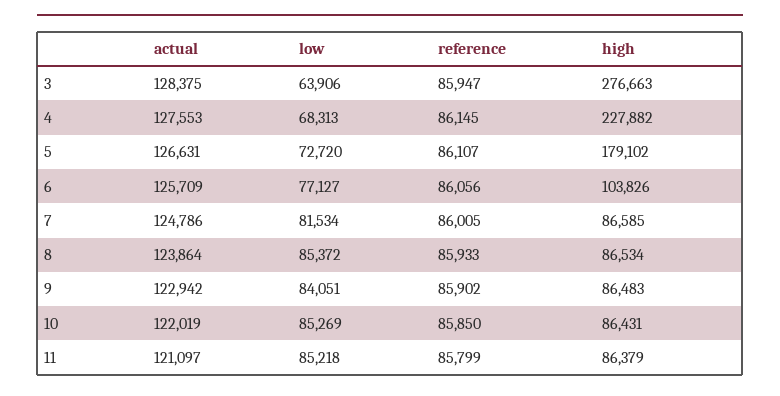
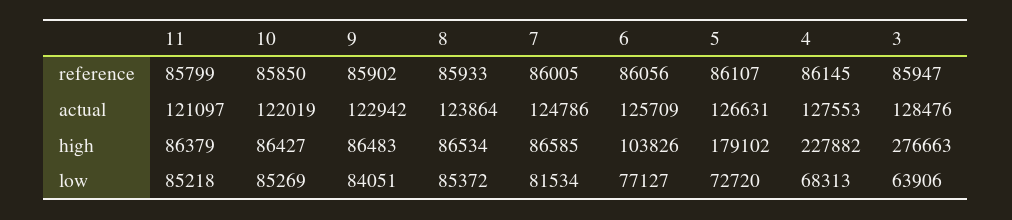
  {
    "actual": {
-     "3": 128375,
+     "3": 128476,
      "4": 127553,
      "5": 126631,
      "6": 125709,
      "7": 124786,
      "8": 123864,
      "9": 122942,
      "10": 122019,
      "11": 121097
    },
    "low": {
      "3": 63906,
      "4": 68313,
      "5": 72720,
      "6": 77127,
      "7": 81534,
      "8": 85372,
      "9": 84051,
      "10": 85269,
      "11": 85218
    },
    "reference": {
      "3": 85947,
      "4": 86145,
      "5": 86107,
      "6": 86056,
      "7": 86005,
      "8": 85933,
      "9": 85902,
      "10": 85850,
      "11": 85799
    },
    "high": {
      "3": 276663,
      "4": 227882,
      "5": 179102,
      "6": 103826,
      "7": 86585,
      "8": 86534,
      "9": 86483,
-     "10": 86431,
+     "10": 86427,
      "11": 86379
    }
  }

